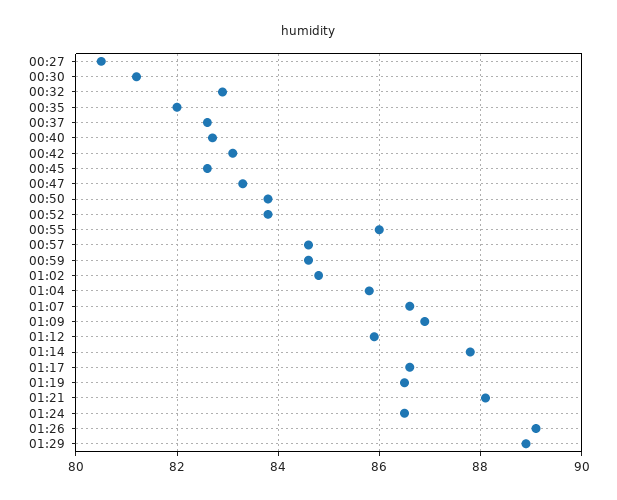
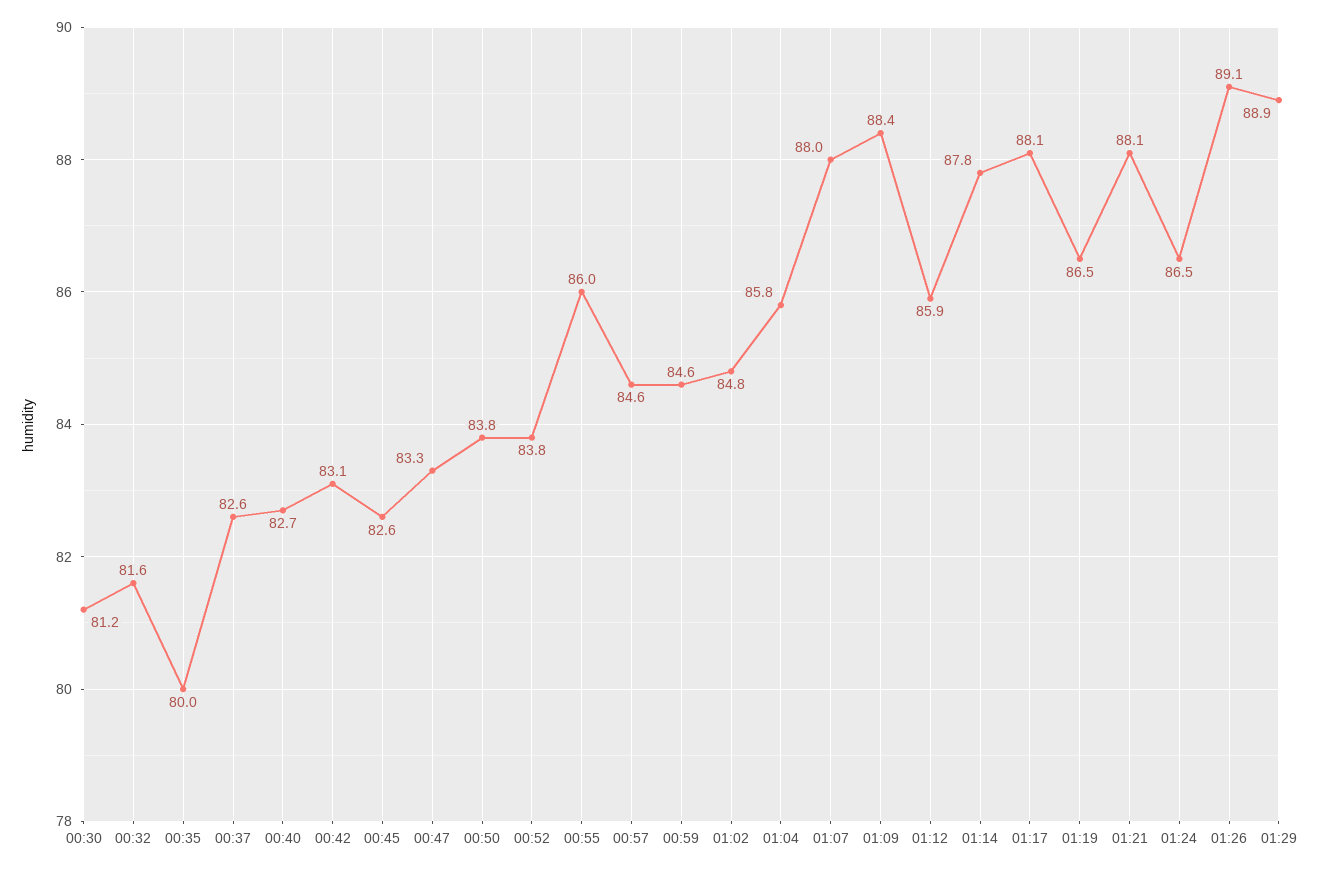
  {
-   "00:27": 80.5,
    "00:30": 81.2,
-   "00:32": 83,
+   "00:32": 81.6,
-   "00:35": 82,
+   "00:35": 80,
    "00:37": 82.6,
    "00:40": 82.7,
    "00:42": 83.1,
    "00:45": 82.6,
    "00:47": 83.3,
    "00:50": 83.8,
    "00:52": 83.8,
    "00:55": 86,
    "00:57": 84.6,
    "00:59": 84.6,
    "01:02": 84.8,
    "01:04": 85.8,
-   "01:07": 86.5,
+   "01:07": 88,
-   "01:09": 87,
+   "01:09": 88.4,
    "01:12": 85.9,
    "01:14": 87.8,
-   "01:17": 86.5,
+   "01:17": 88.1,
    "01:19": 86.5,
    "01:21": 88.1,
    "01:24": 86.5,
    "01:26": 89.1,
    "01:29": 88.9
  }

